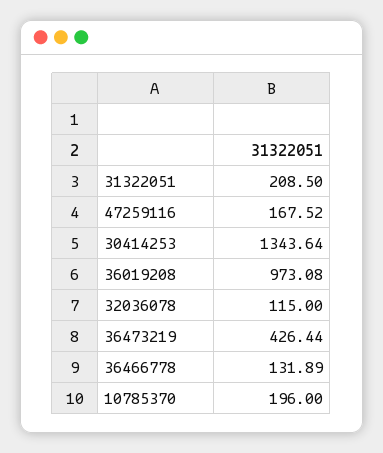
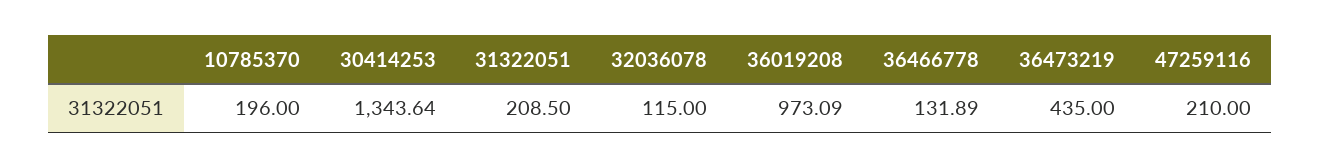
  {
    "31322051": 208.5,
-   "47259116": 167.52,
+   "47259116": 210,
    "30414253": 1343.64,
-   "36019208": 973.08,
+   "36019208": 973.09,
    "32036078": 115,
-   "36473219": 426.44,
+   "36473219": 435,
    "36466778": 131.89,
    "10785370": 196
  }

